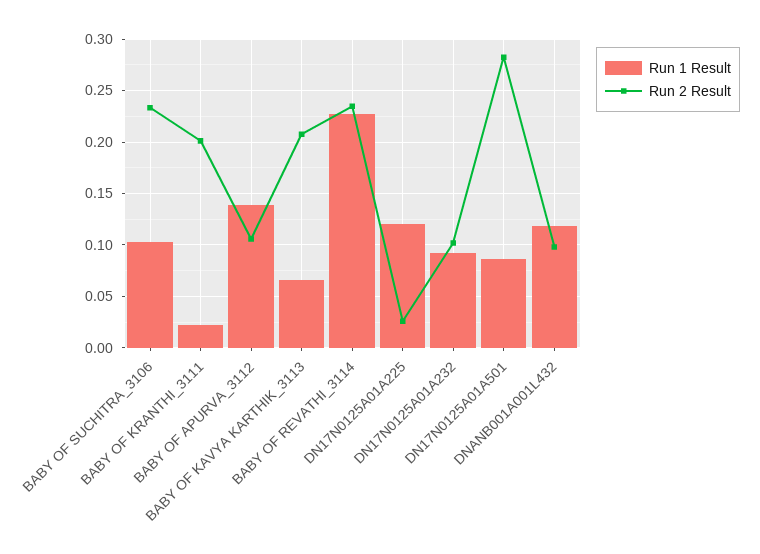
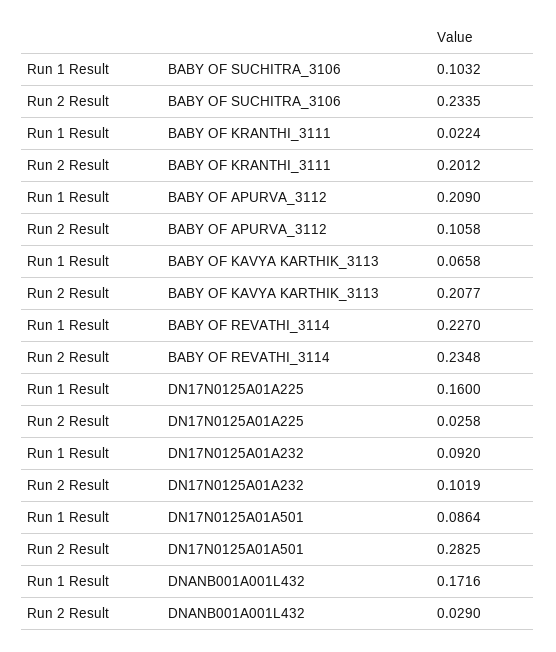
  {
    "Run 1 Result": {
      "BABY OF SUCHITRA_3106": 0.1032,
      "BABY OF KRANTHI_3111": 0.0224,
-     "BABY OF APURVA_3112": 0.14,
+     "BABY OF APURVA_3112": 0.209,
      "BABY OF KAVYA KARTHIK_3113": 0.0658,
      "BABY OF REVATHI_3114": 0.227,
-     "DN17N0125A01A225": 0.12,
+     "DN17N0125A01A225": 0.16,
      "DN17N0125A01A232": 0.092,
      "DN17N0125A01A501": 0.0864,
-     "DNANB001A001L432": 0.12
+     "DNANB001A001L432": 0.1716
    },
    "Run 2 Result": {
      "BABY OF SUCHITRA_3106": 0.2335,
      "BABY OF KRANTHI_3111": 0.2012,
      "BABY OF APURVA_3112": 0.1058,
      "BABY OF KAVYA KARTHIK_3113": 0.2077,
      "BABY OF REVATHI_3114": 0.2348,
      "DN17N0125A01A225": 0.0258,
      "DN17N0125A01A232": 0.1019,
      "DN17N0125A01A501": 0.2825,
-     "DNANB001A001L432": 0.1
+     "DNANB001A001L432": 0.029
    }
  }

